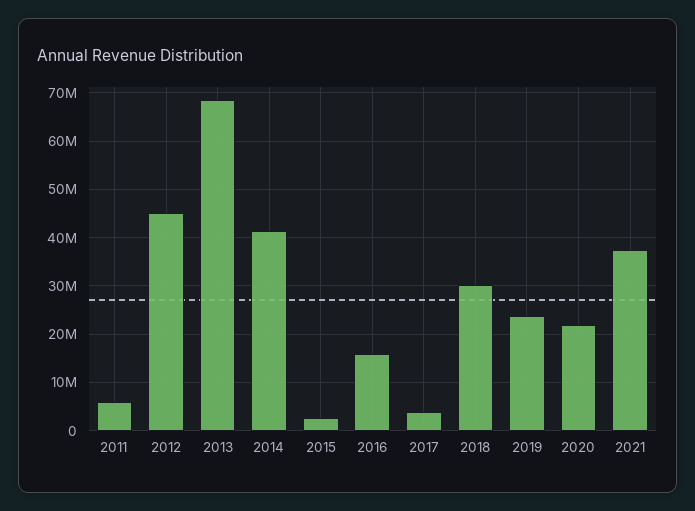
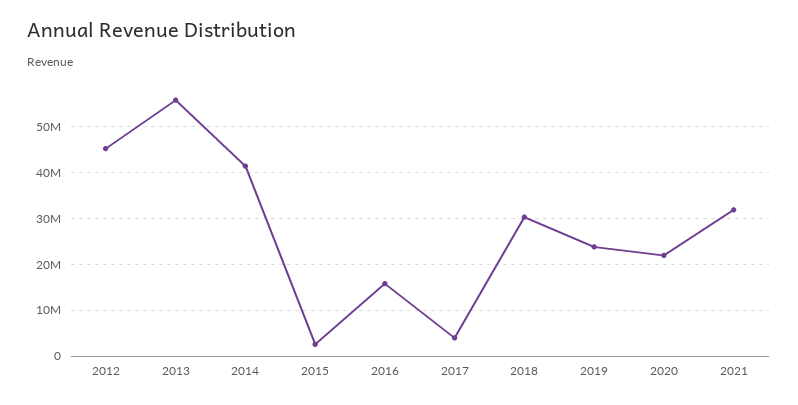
  {
-   "2011": 6000000,
    "2012": 46000000,
-   "2013": 68000000,
+   "2013": 56000000,
    "2014": 42000000,
    "2015": 2000000,
    "2016": 16000000,
    "2017": 4000000,
    "2018": 30000000,
    "2019": 24000000,
    "2020": 22000000,
-   "2021": 38000000
+   "2021": 32000000
  }

